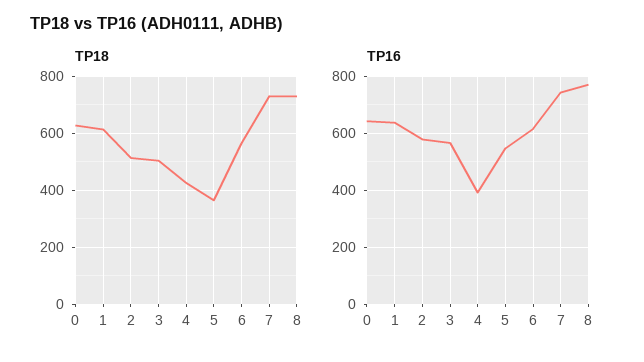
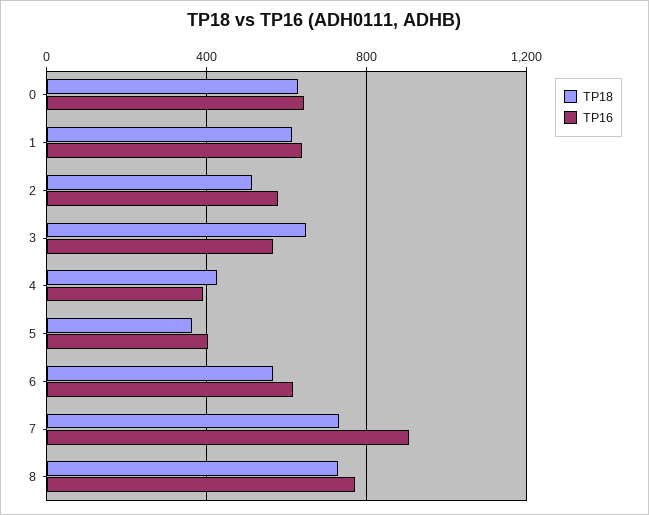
  {
    "TP18": {
      "0": 625,
      "1": 625,
      "2": 525,
-     "3": 500,
+     "3": 650,
      "4": 425,
      "5": 375,
      "6": 575,
      "7": 725,
      "8": 725
    },
    "TP16": {
      "0": 650,
      "1": 625,
      "2": 575,
      "3": 575,
      "4": 400,
-     "5": 550,
+     "5": 400,
      "6": 625,
-     "7": 750,
+     "7": 900,
      "8": 775
    }
  }

